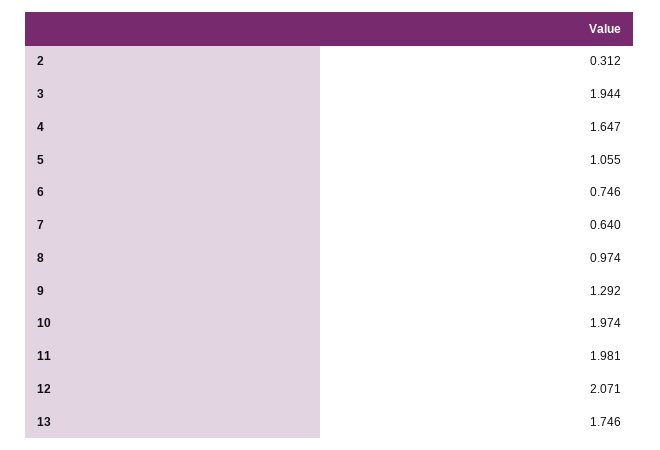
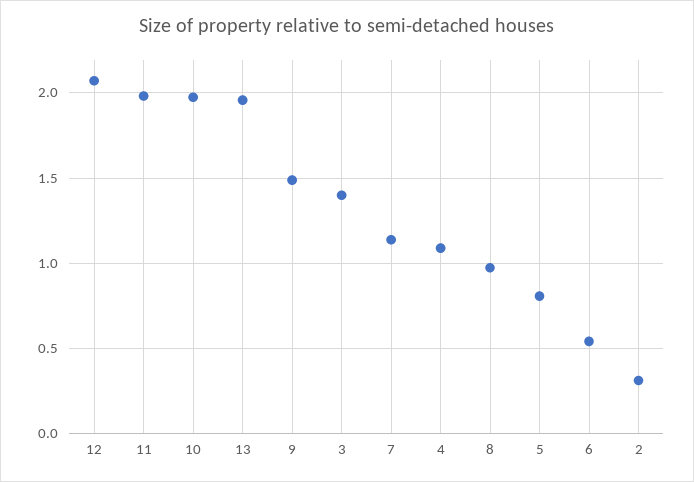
  {
    "2": 0.312,
-   "3": 1.944,
+   "3": 1.4,
-   "4": 1.647,
+   "4": 1.1,
-   "5": 1.055,
+   "5": 0.8,
-   "6": 0.746,
+   "6": 0.55,
-   "7": 0.64,
+   "7": 1.15,
    "8": 0.974,
-   "9": 1.292,
+   "9": 1.5,
    "10": 1.974,
    "11": 1.981,
    "12": 2.071,
-   "13": 1.746
+   "13": 1.95
  }

